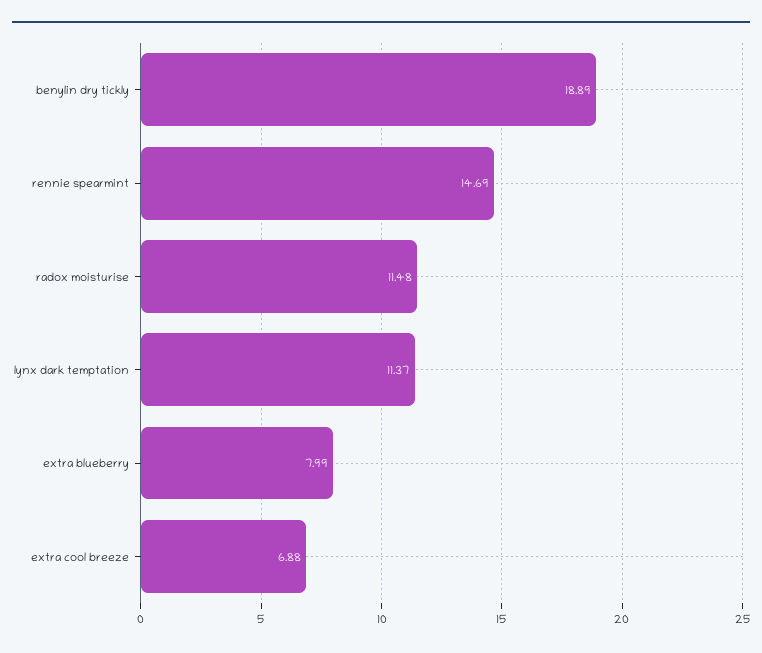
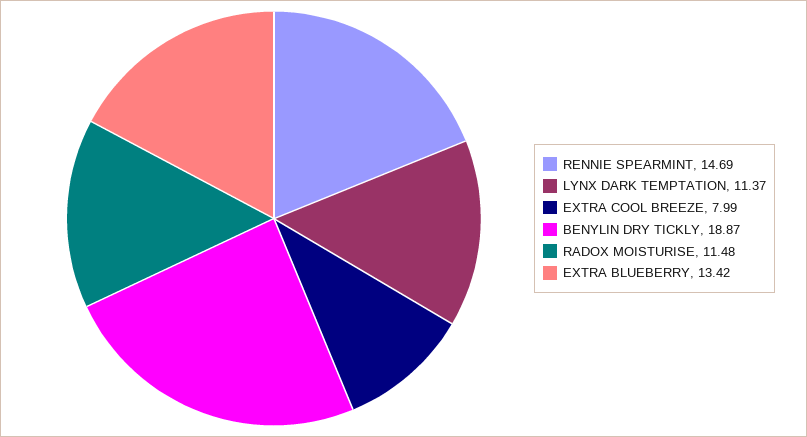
  {
-   "benylin dry tickly": 18.89,
+   "benylin dry tickly": 18.87,
    "rennie spearmint": 14.69,
    "radox moisturise": 11.48,
    "lynx dark temptation": 11.37,
-   "extra blueberry": 7.99,
+   "extra blueberry": 13.42,
-   "extra cool breeze": 6.88
+   "extra cool breeze": 7.99
  }

